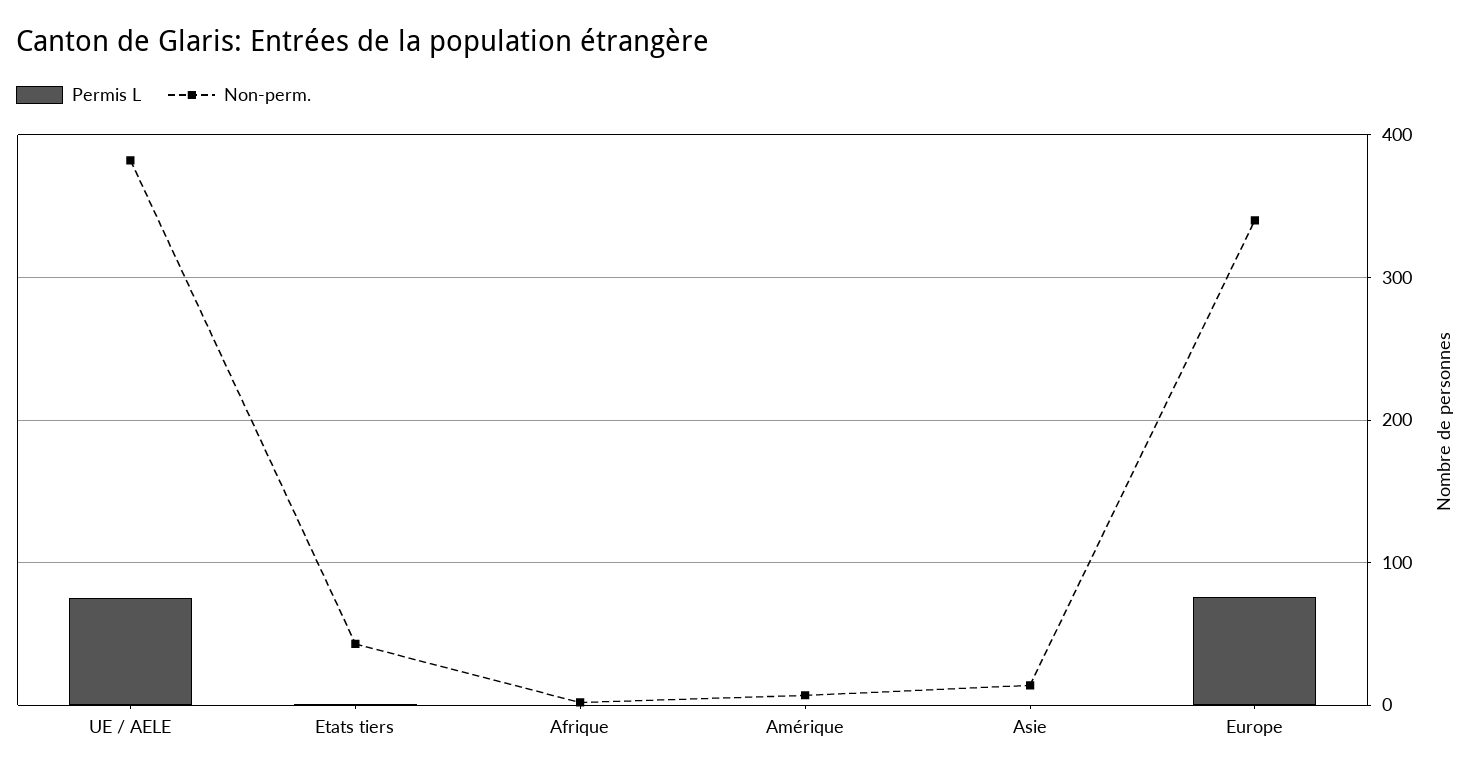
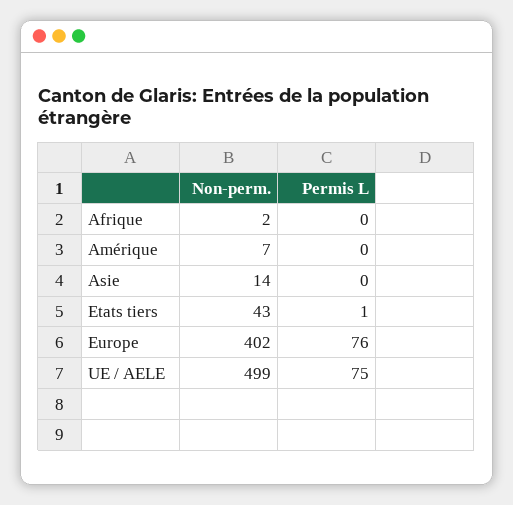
  {
    "Permis L": {
      "UE / AELE": 75,
      "Etats tiers": 1,
      "Afrique": 0,
      "Amérique": 0,
      "Asie": 0,
      "Europe": 76
    },
    "Non-perm.": {
-     "UE / AELE": 380,
+     "UE / AELE": 499,
      "Etats tiers": 43,
      "Afrique": 2,
      "Amérique": 7,
      "Asie": 14,
-     "Europe": 340
+     "Europe": 402
    }
  }

